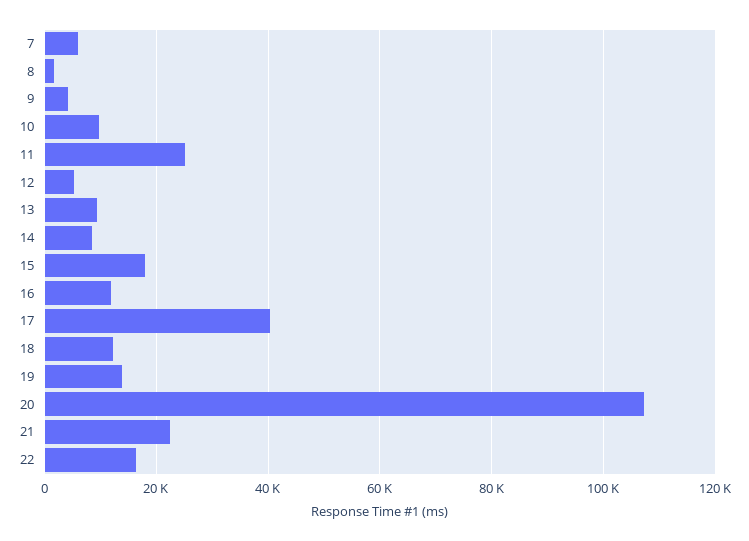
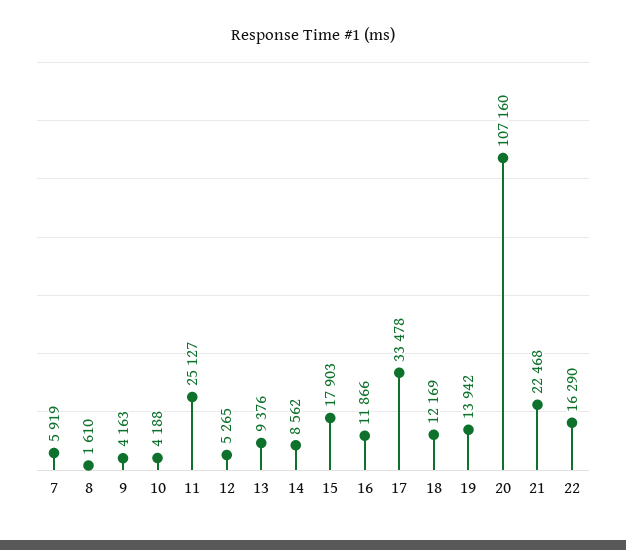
  {
    "7": 5919,
    "8": 1610,
    "9": 4163,
-   "10": 10000,
+   "10": 4188,
    "11": 25127,
    "12": 5265,
    "13": 9376,
    "14": 8562,
    "15": 17903,
    "16": 11866,
-   "17": 40000,
+   "17": 33478,
    "18": 12169,
    "19": 13942,
    "20": 107160,
    "21": 22468,
    "22": 16290
  }

